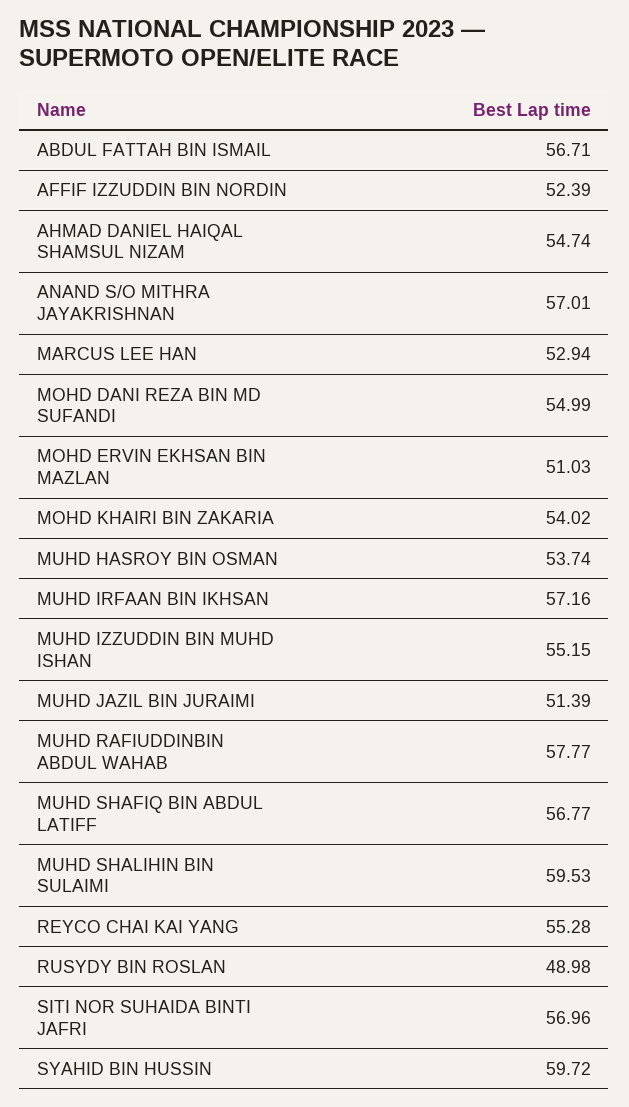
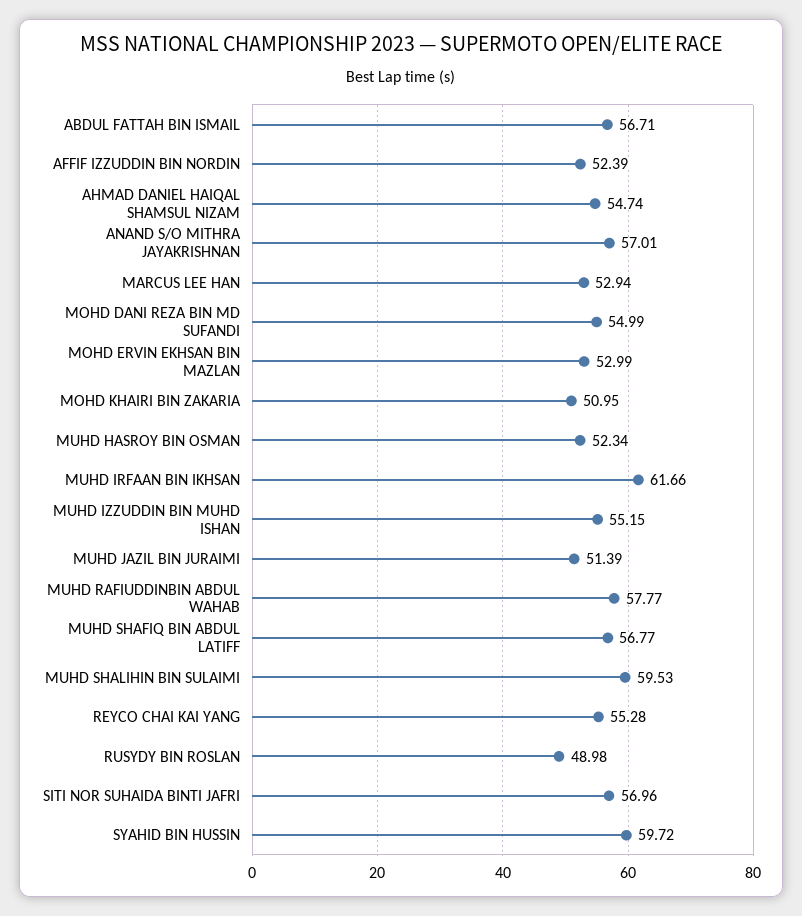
  {
    "ABDUL FATTAH BIN ISMAIL": 56.71,
    "AFFIF IZZUDDIN BIN NORDIN": 52.39,
    "AHMAD DANIEL HAIQAL SHAMSUL NIZAM": 54.74,
    "ANAND S/O MITHRA JAYAKRISHNAN": 57.01,
    "MARCUS LEE HAN": 52.94,
    "MOHD DANI REZA BIN MD SUFANDI": 54.99,
-   "MOHD ERVIN EKHSAN BIN MAZLAN": 51.03,
+   "MOHD ERVIN EKHSAN BIN MAZLAN": 52.99,
-   "MOHD KHAIRI BIN ZAKARIA": 54.02,
+   "MOHD KHAIRI BIN ZAKARIA": 50.95,
-   "MUHD HASROY BIN OSMAN": 53.74,
+   "MUHD HASROY BIN OSMAN": 52.34,
-   "MUHD IRFAAN BIN IKHSAN": 57.16,
+   "MUHD IRFAAN BIN IKHSAN": 61.66,
    "MUHD IZZUDDIN BIN MUHD ISHAN": 55.15,
    "MUHD JAZIL BIN JURAIMI": 51.39,
    "MUHD RAFIUDDINBIN ABDUL WAHAB": 57.77,
    "MUHD SHAFIQ BIN ABDUL LATIFF": 56.77,
    "MUHD SHALIHIN BIN SULAIMI": 59.53,
    "REYCO CHAI KAI YANG": 55.28,
    "RUSYDY BIN ROSLAN": 48.98,
    "SITI NOR SUHAIDA BINTI JAFRI": 56.96,
    "SYAHID BIN HUSSIN": 59.72
  }

